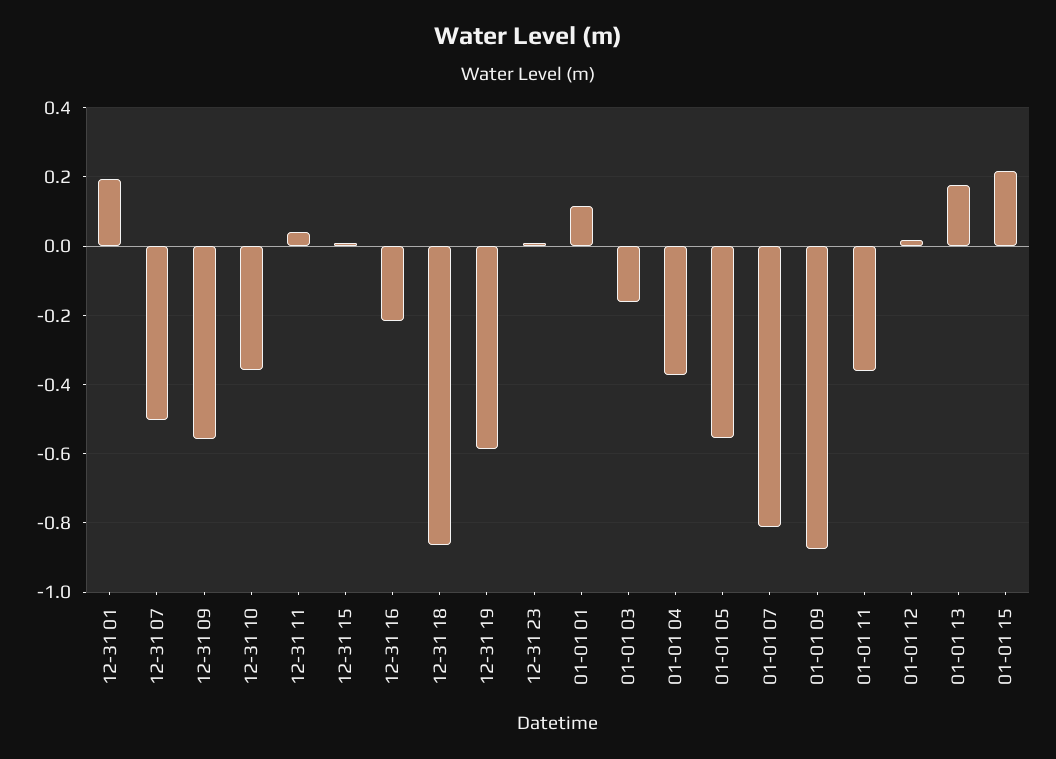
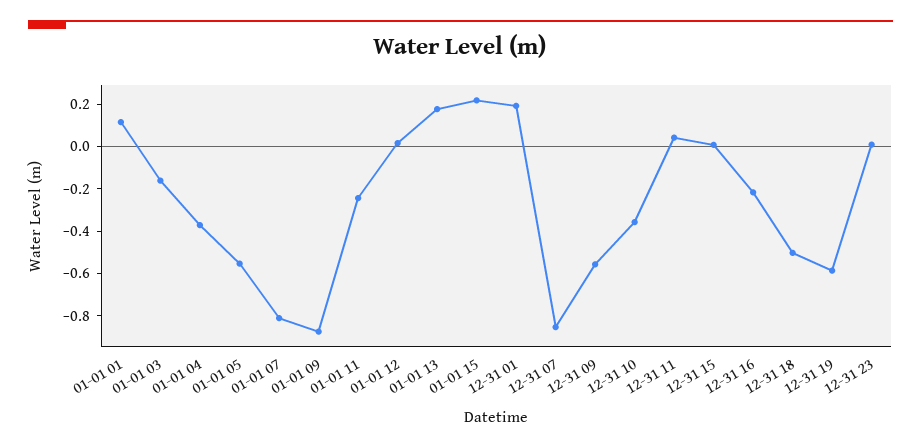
  {
    "12-31 01": 0.2,
-   "12-31 07": -0.5,
+   "12-31 07": -0.85,
    "12-31 09": -0.56,
    "12-31 10": -0.36,
    "12-31 11": 0.04,
    "12-31 15": 0,
    "12-31 16": -0.22,
-   "12-31 18": -0.86,
+   "12-31 18": -0.5,
    "12-31 19": -0.58,
    "12-31 23": 0,
    "01-01 01": 0.12,
    "01-01 03": -0.16,
    "01-01 04": -0.38,
    "01-01 05": -0.56,
    "01-01 07": -0.82,
    "01-01 09": -0.88,
-   "01-01 11": -0.36,
+   "01-01 11": -0.25,
    "01-01 12": 0.02,
    "01-01 13": 0.18,
    "01-01 15": 0.22
  }

